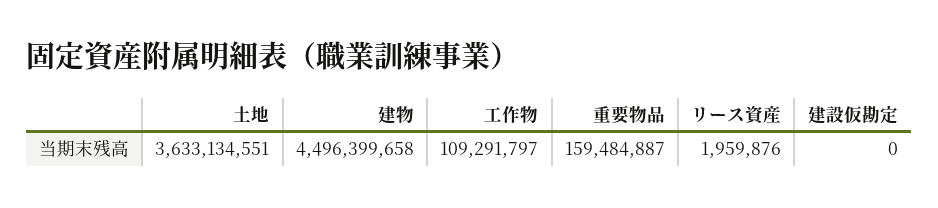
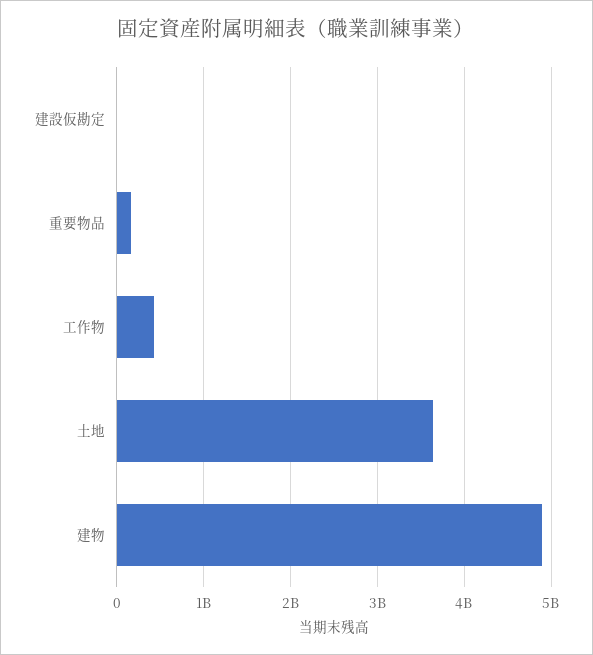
  {
    "土地": 3633134551,
-   "建物": 4496399658,
+   "建物": 4900000000,
-   "工作物": 109291797,
+   "工作物": 400000000,
    "重要物品": 159484887,
-   "リース資産": 1959876,
    "建設仮勘定": 0
  }

